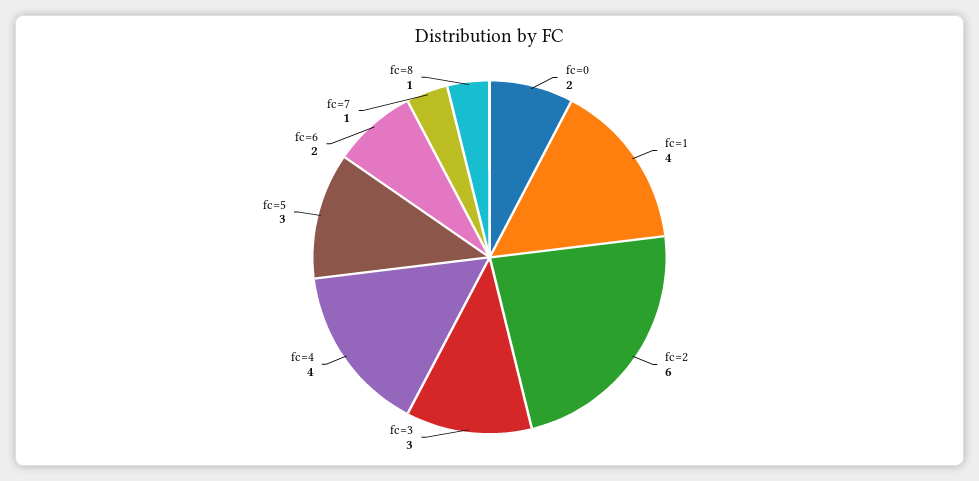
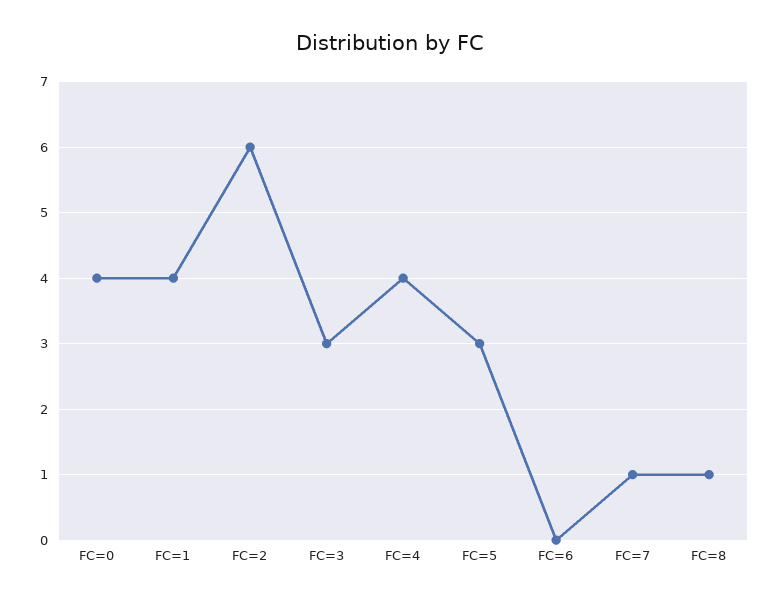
  {
-   "fc=0": 2,
+   "fc=0": 4,
    "fc=1": 4,
    "fc=2": 6,
    "fc=3": 3,
    "fc=4": 4,
    "fc=5": 3,
-   "fc=6": 2,
+   "fc=6": 0,
    "fc=7": 1,
    "fc=8": 1
  }

